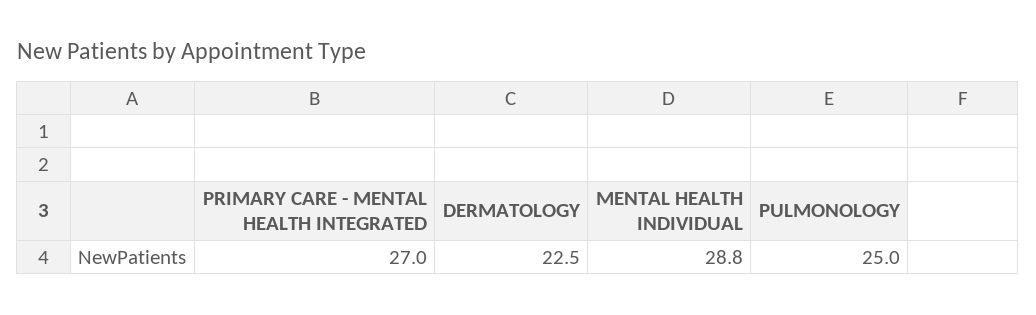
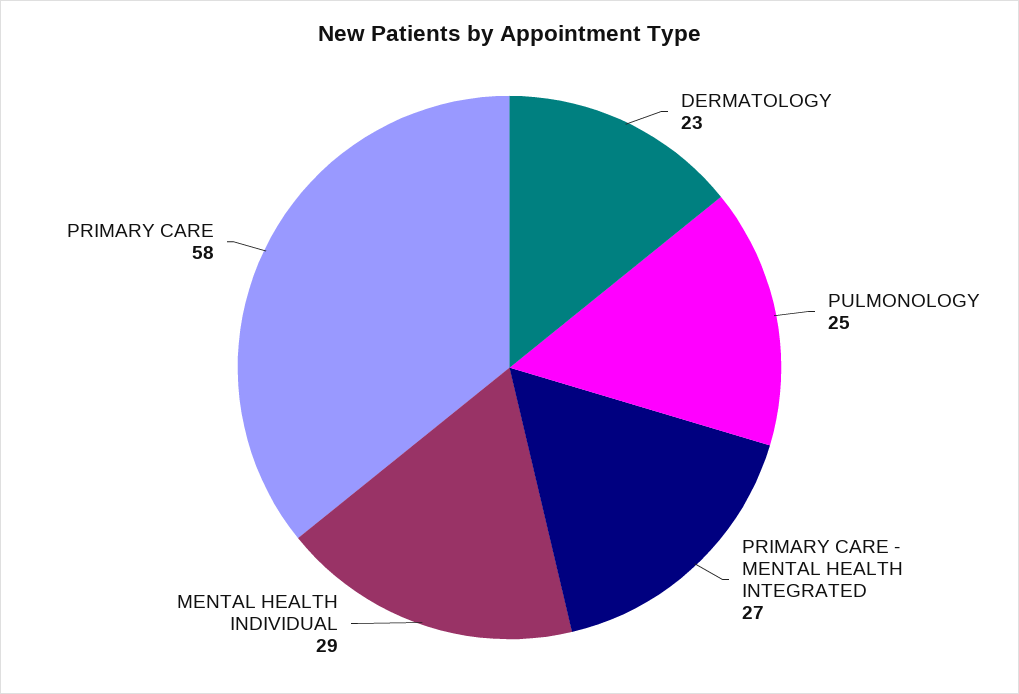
  {
    "PRIMARY CARE - MENTAL HEALTH INTEGRATED": 27,
    "DERMATOLOGY": 22.5,
    "MENTAL HEALTH INDIVIDUAL": 28.8,
-   "PULMONOLOGY": 25
+   "PULMONOLOGY": 25,
+   "PRIMARY CARE": 58
  }

